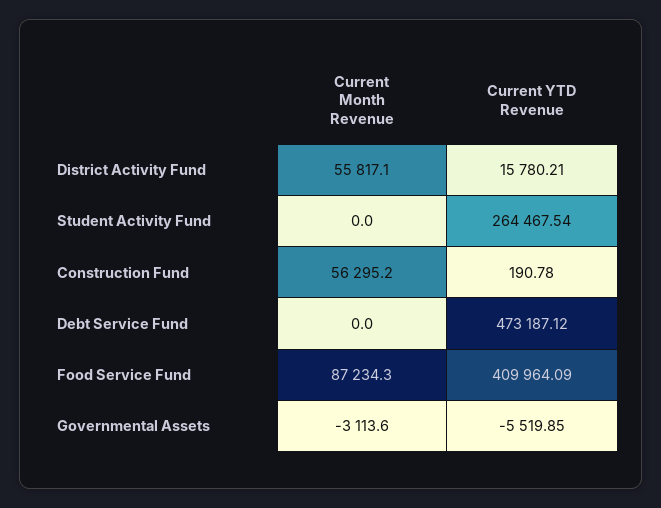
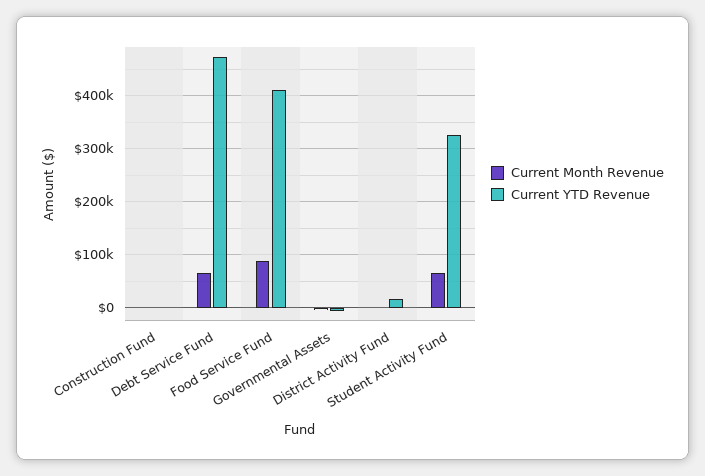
  {
    "Current Month Revenue": {
-     "District Activity Fund": 55817.1,
+     "District Activity Fund": 0,
-     "Student Activity Fund": 0,
+     "Student Activity Fund": 60000,
-     "Construction Fund": 56295.2,
+     "Construction Fund": 0,
-     "Debt Service Fund": 0,
+     "Debt Service Fund": 60000,
      "Food Service Fund": 87234.3,
      "Governmental Assets": -3113.6
    },
    "Current YTD Revenue": {
      "District Activity Fund": 15780.21,
-     "Student Activity Fund": 264467.54,
+     "Student Activity Fund": 320000,
      "Construction Fund": 190.78,
      "Debt Service Fund": 473187.12,
      "Food Service Fund": 409964.09,
      "Governmental Assets": -5519.85
    }
  }

